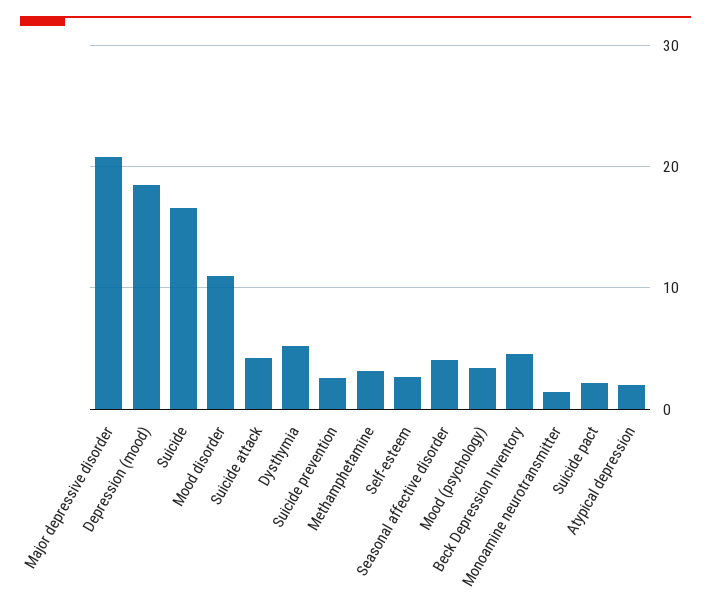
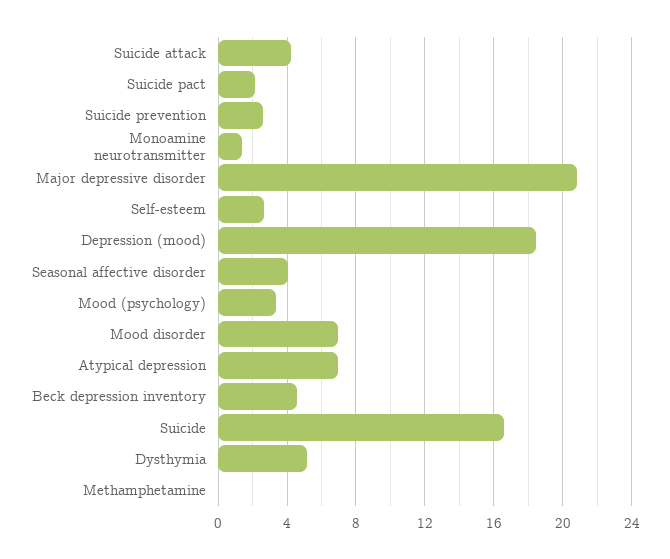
  {
    "Major depressive disorder": 21,
    "Depression (mood)": 18.5,
    "Suicide": 16.5,
-   "Mood disorder": 11,
+   "Mood disorder": 7,
    "Suicide attack": 4,
    "Dysthymia": 5,
    "Suicide prevention": 2.5,
-   "Methamphetamine": 3,
+   "Methamphetamine": 0,
    "Self-esteem": 2.5,
    "Seasonal affective disorder": 4,
    "Mood (psychology)": 3.5,
    "Beck Depression Inventory": 4.5,
    "Monoamine neurotransmitter": 1.5,
    "Suicide pact": 2,
-   "Atypical depression": 2
+   "Atypical depression": 7
  }

